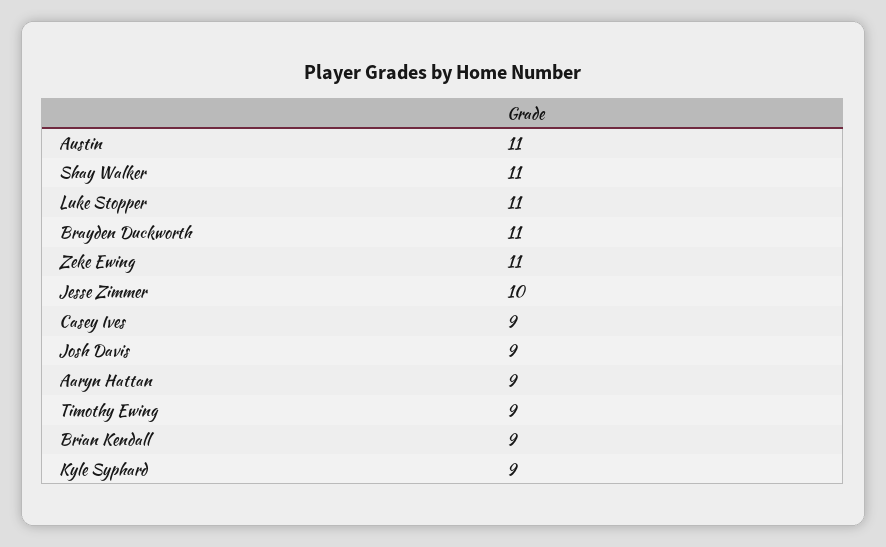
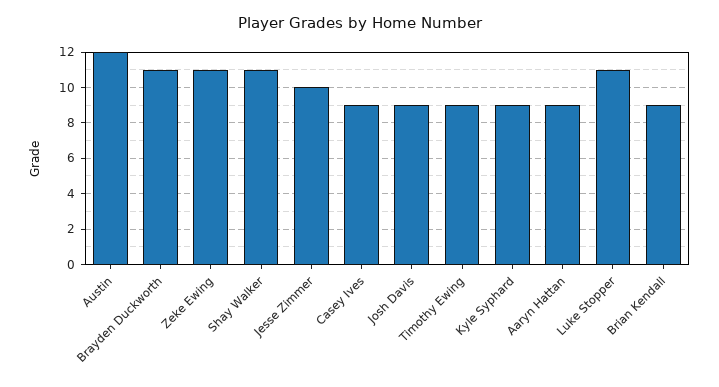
  {
-   "Austin": 11,
+   "Austin": 12,
    "Shay Walker": 11,
    "Luke Stopper": 11,
    "Brayden Duckworth": 11,
    "Zeke Ewing": 11,
    "Jesse Zimmer": 10,
    "Casey Ives": 9,
    "Josh Davis": 9,
    "Aaryn Hattan": 9,
    "Timothy Ewing": 9,
    "Brian Kendall": 9,
    "Kyle Syphard": 9
  }

